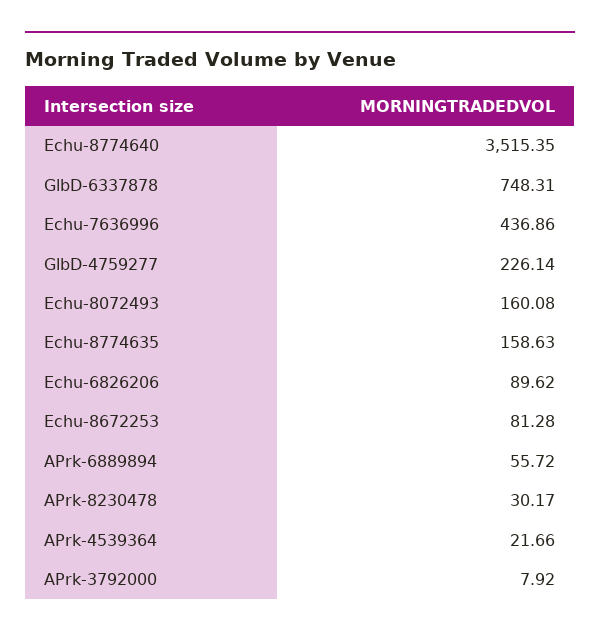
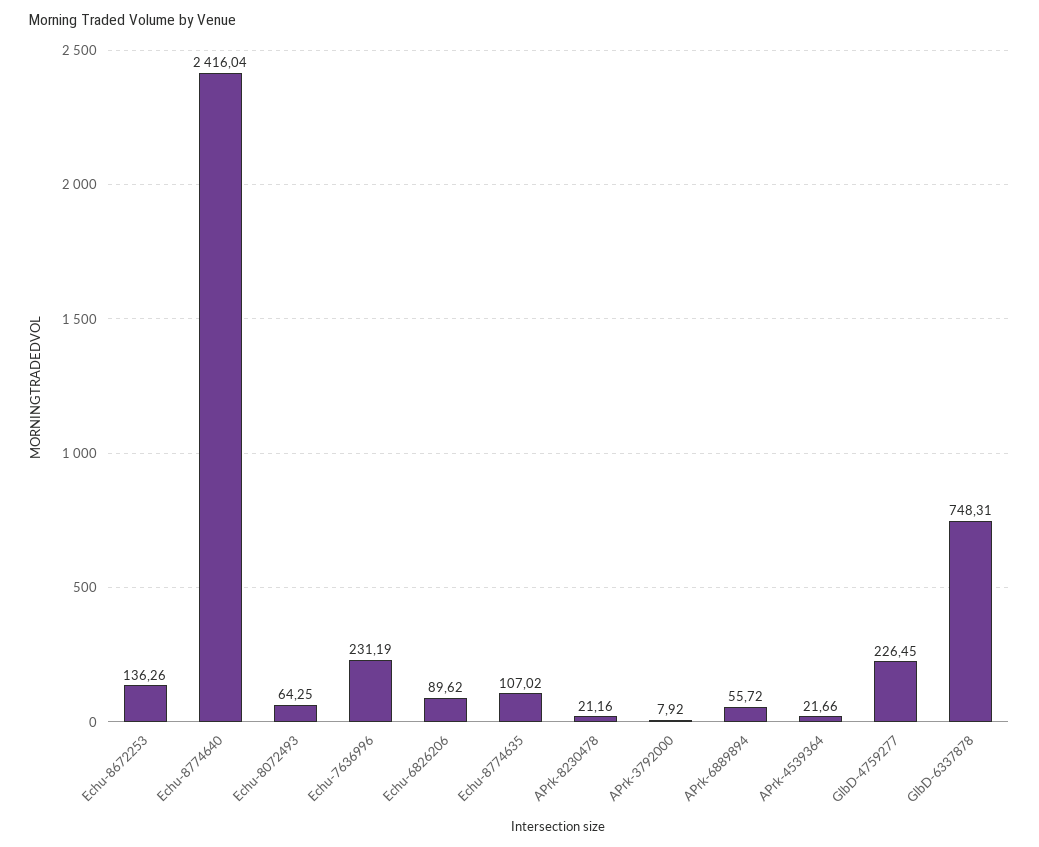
  {
-   "Echu-8774640": 3515.35,
+   "Echu-8774640": 2416.04,
    "GlbD-6337878": 748.31,
-   "Echu-7636996": 436.86,
+   "Echu-7636996": 231.19,
-   "GlbD-4759277": 226.14,
+   "GlbD-4759277": 226.45,
-   "Echu-8072493": 160.08,
+   "Echu-8072493": 64.25,
-   "Echu-8774635": 158.63,
+   "Echu-8774635": 107.02,
    "Echu-6826206": 89.62,
-   "Echu-8672253": 81.28,
+   "Echu-8672253": 136.26,
    "APrk-6889894": 55.72,
-   "APrk-8230478": 30.17,
+   "APrk-8230478": 21.16,
    "APrk-4539364": 21.66,
    "APrk-3792000": 7.92
  }

